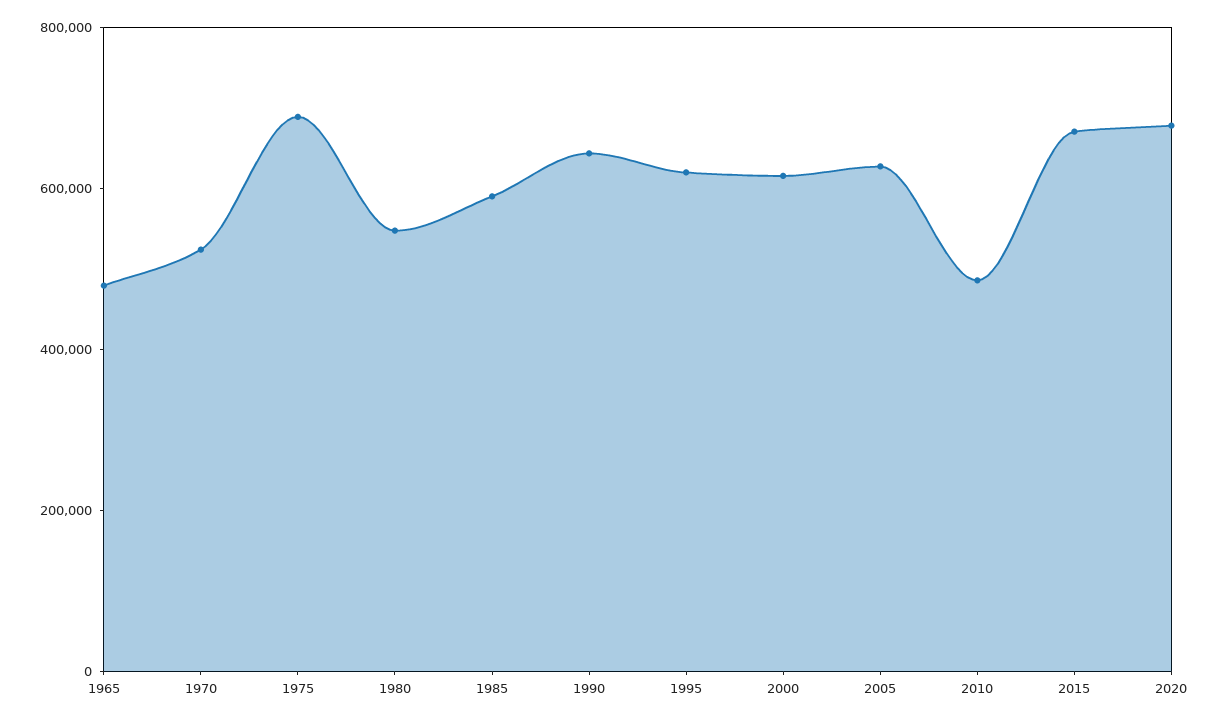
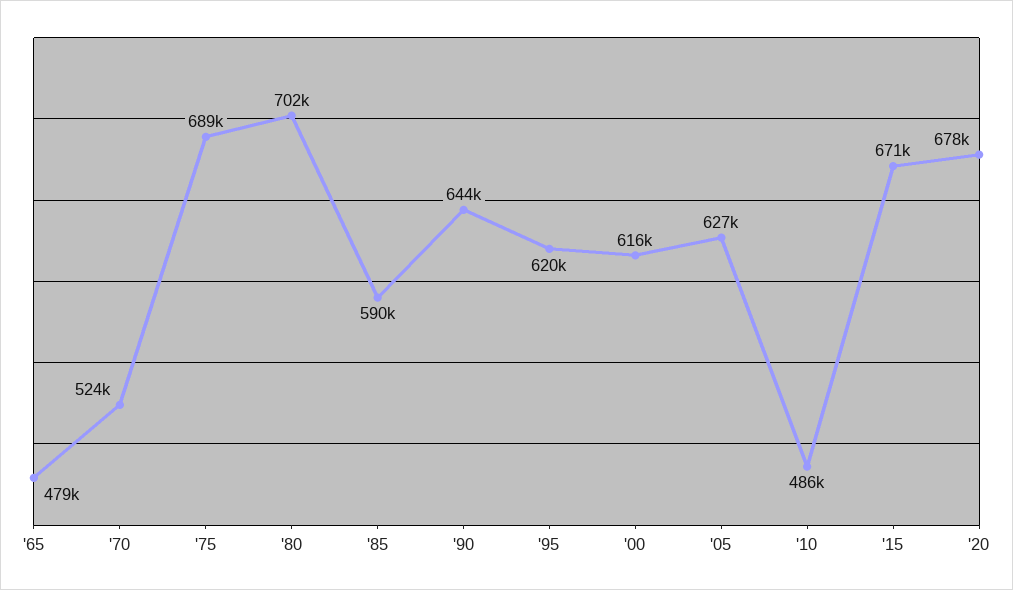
  {
    "1965": 479000,
    "1970": 524000,
    "1975": 689000,
-   "1980": 550000,
+   "1980": 702000,
    "1985": 590000,
    "1990": 644000,
    "1995": 620000,
    "2000": 616000,
    "2005": 627000,
    "2010": 486000,
    "2015": 671000,
    "2020": 678000
  }

